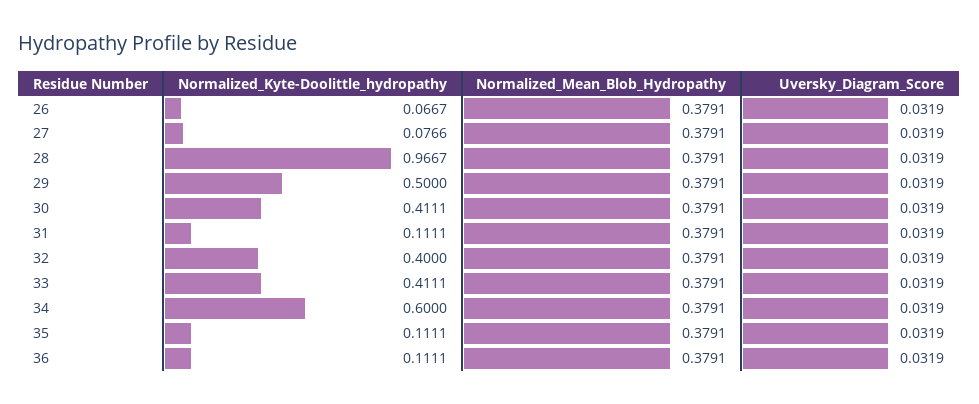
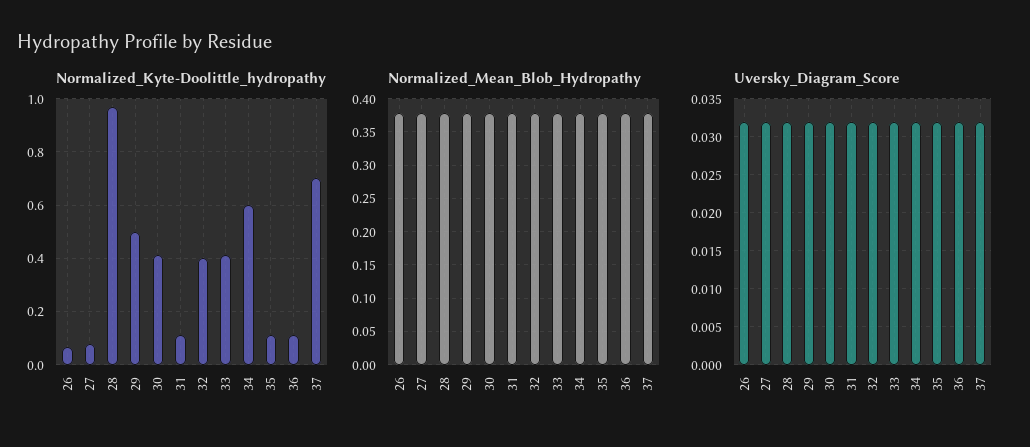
  {
    "Normalized_Kyte-Doolittle_hydropathy": {
      "26": 0.0667,
      "27": 0.0766,
      "28": 0.9667,
      "29": 0.5,
      "30": 0.4111,
      "31": 0.1111,
      "32": 0.4,
      "33": 0.4111,
      "34": 0.6,
      "35": 0.1111,
-     "36": 0.1111
+     "36": 0.1111,
+     "37": 0.7
    },
    "Normalized_Mean_Blob_Hydropathy": {
      "26": 0.3791,
      "27": 0.3791,
      "28": 0.3791,
      "29": 0.3791,
      "30": 0.3791,
      "31": 0.3791,
      "32": 0.3791,
      "33": 0.3791,
      "34": 0.3791,
      "35": 0.3791,
-     "36": 0.3791
+     "36": 0.3791,
+     "37": 0.38
    },
    "Uversky_Diagram_Score": {
      "26": 0.0319,
      "27": 0.0319,
      "28": 0.0319,
      "29": 0.0319,
      "30": 0.0319,
      "31": 0.0319,
      "32": 0.0319,
      "33": 0.0319,
      "34": 0.0319,
      "35": 0.0319,
-     "36": 0.0319
+     "36": 0.0319,
+     "37": 0.032
    }
  }

